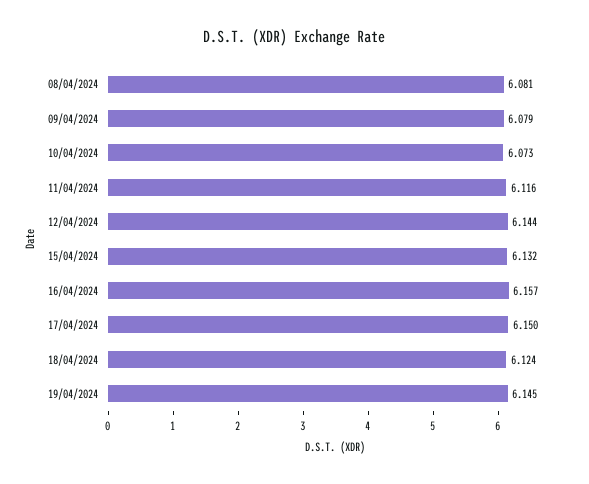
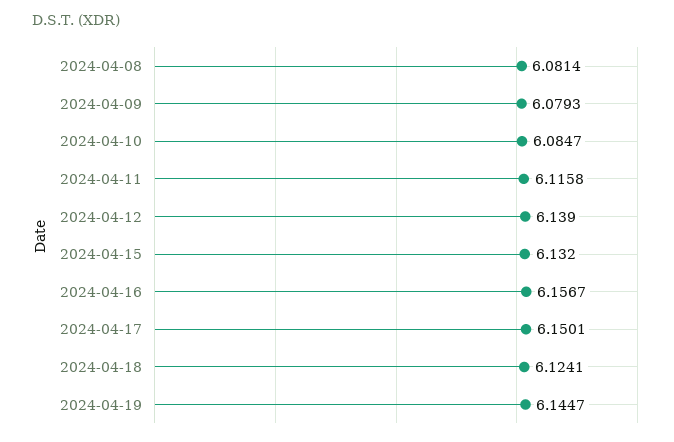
  {
    "08/04/2024": 6.0814,
    "09/04/2024": 6.0793,
-   "10/04/2024": 6.073,
+   "10/04/2024": 6.0847,
    "11/04/2024": 6.1158,
-   "12/04/2024": 6.144,
+   "12/04/2024": 6.139,
    "15/04/2024": 6.132,
    "16/04/2024": 6.1567,
    "17/04/2024": 6.1501,
    "18/04/2024": 6.1241,
    "19/04/2024": 6.1447
  }

